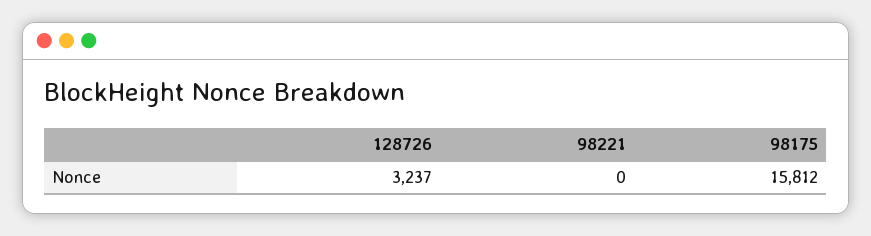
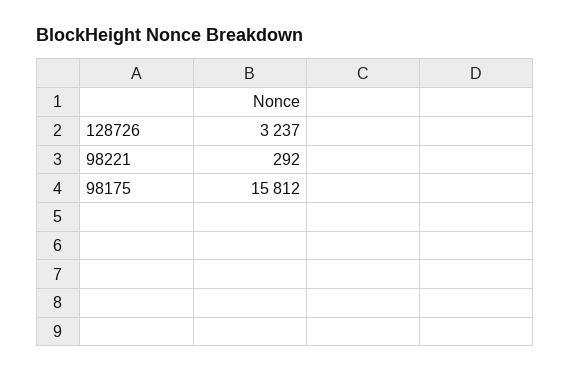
  {
    "128726": 3237,
-   "98221": 0,
+   "98221": 292,
    "98175": 15812
  }

